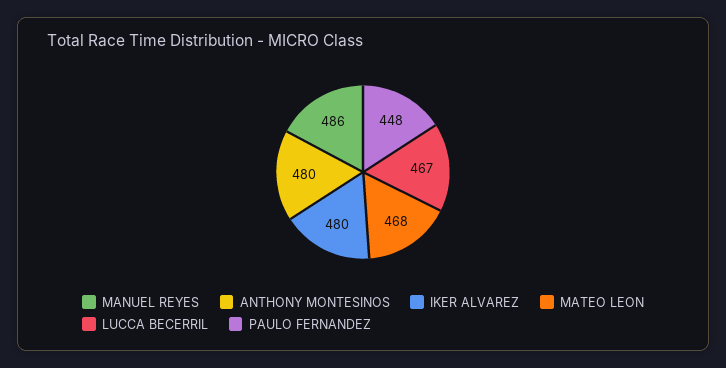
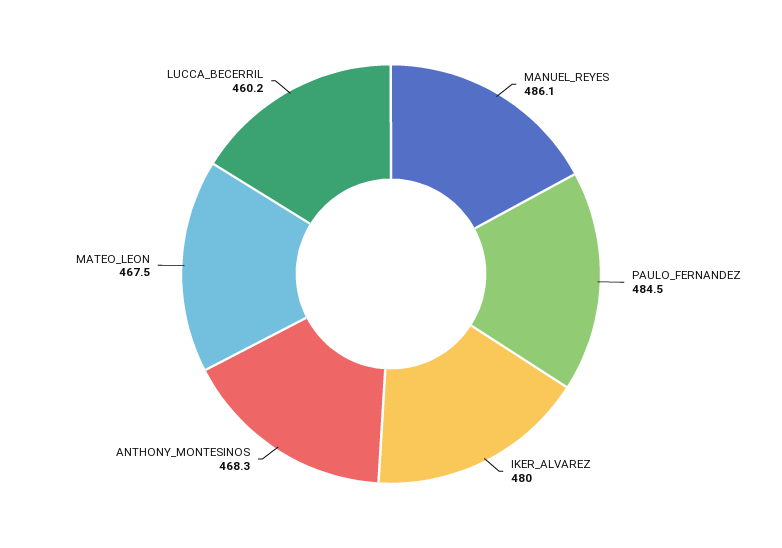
  {
    "MANUEL REYES": 486.1,
-   "ANTHONY MONTESINOS": 480,
+   "ANTHONY MONTESINOS": 468.3,
    "IKER ALVAREZ": 480,
    "MATEO LEON": 467.5,
-   "LUCCA BECERRIL": 467,
+   "LUCCA BECERRIL": 460.2,
-   "PAULO FERNANDEZ": 448
+   "PAULO FERNANDEZ": 484.5
  }

